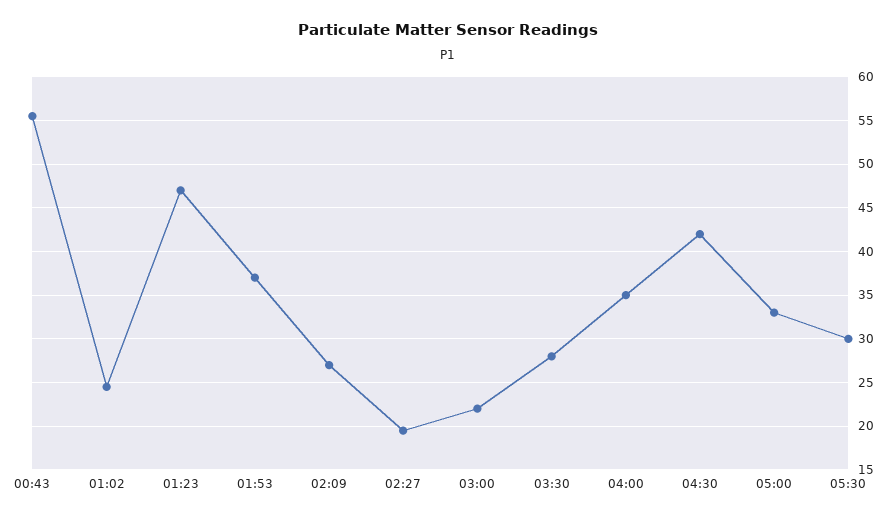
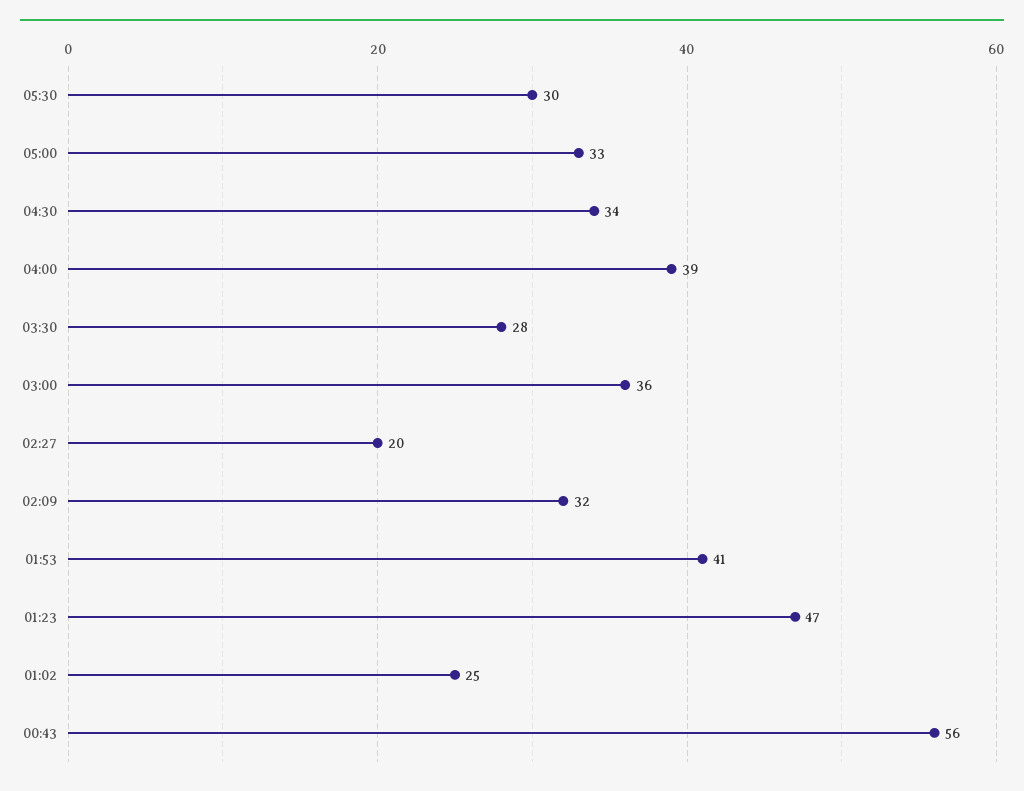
  {
    "00:43": 56,
    "01:02": 25,
    "01:23": 47,
-   "01:53": 37,
+   "01:53": 41,
-   "02:09": 27,
+   "02:09": 32,
    "02:27": 20,
-   "03:00": 22,
+   "03:00": 36,
    "03:30": 28,
-   "04:00": 35,
+   "04:00": 39,
-   "04:30": 42,
+   "04:30": 34,
    "05:00": 33,
    "05:30": 30
  }

